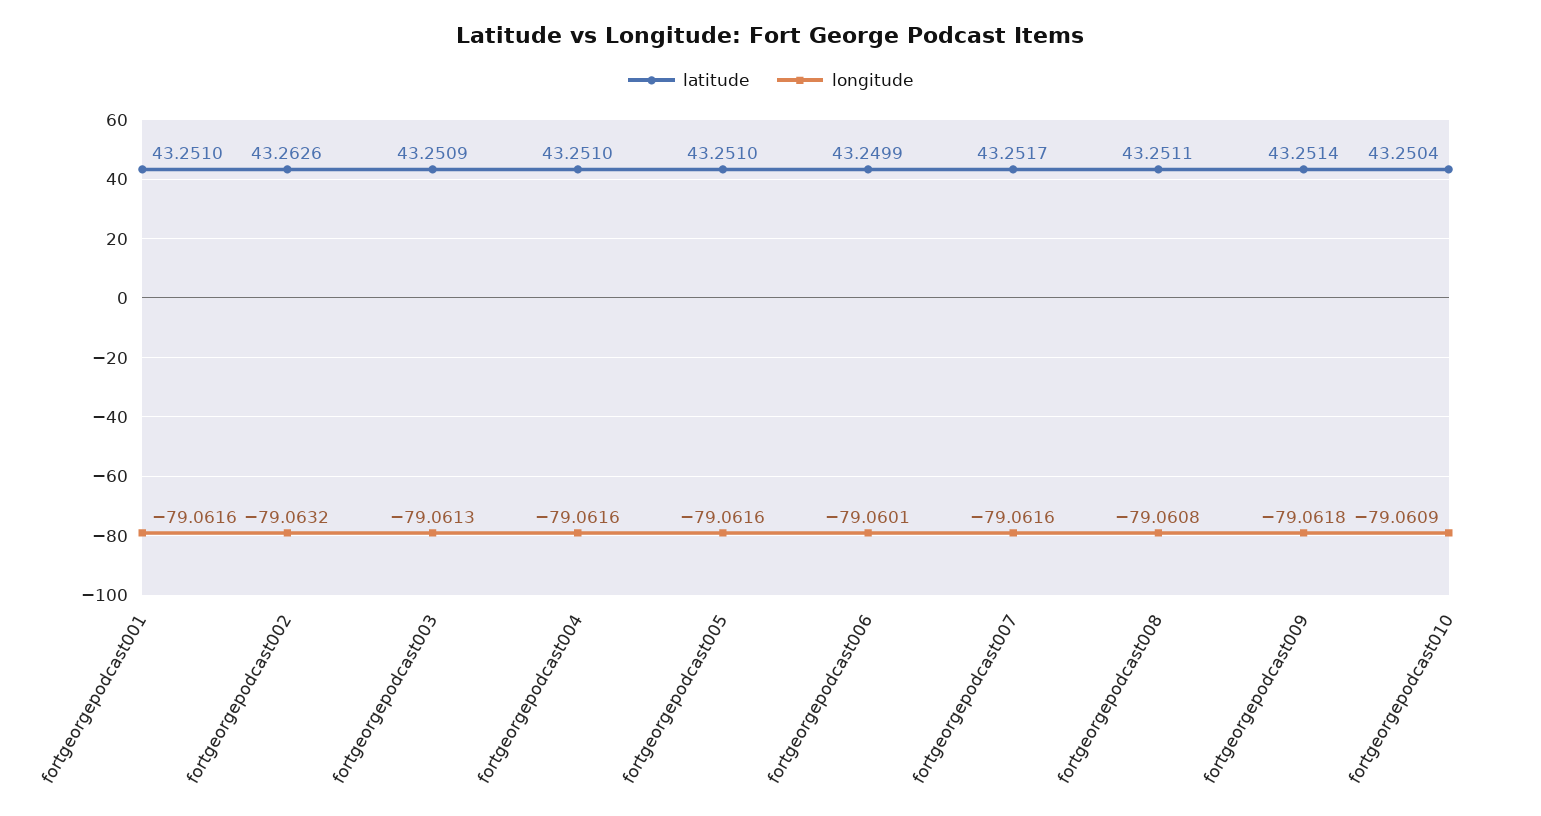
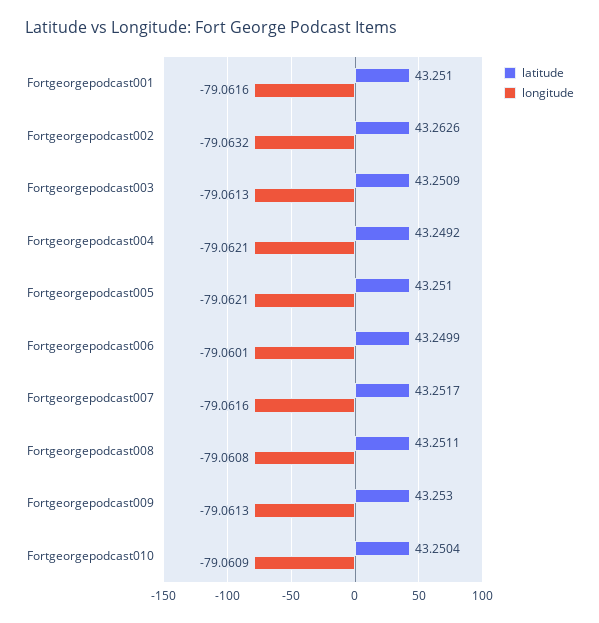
  {
    "latitude": {
      "fortgeorgepodcast001": 43.251,
      "fortgeorgepodcast002": 43.2626,
      "fortgeorgepodcast003": 43.2509,
-     "fortgeorgepodcast004": 43.251,
+     "fortgeorgepodcast004": 43.2492,
      "fortgeorgepodcast005": 43.251,
      "fortgeorgepodcast006": 43.2499,
      "fortgeorgepodcast007": 43.2517,
      "fortgeorgepodcast008": 43.2511,
-     "fortgeorgepodcast009": 43.2514,
+     "fortgeorgepodcast009": 43.253,
      "fortgeorgepodcast010": 43.2504
    },
    "longitude": {
      "fortgeorgepodcast001": -79.0616,
      "fortgeorgepodcast002": -79.0632,
      "fortgeorgepodcast003": -79.0613,
-     "fortgeorgepodcast004": -79.0616,
+     "fortgeorgepodcast004": -79.0621,
-     "fortgeorgepodcast005": -79.0616,
+     "fortgeorgepodcast005": -79.0621,
      "fortgeorgepodcast006": -79.0601,
      "fortgeorgepodcast007": -79.0616,
      "fortgeorgepodcast008": -79.0608,
-     "fortgeorgepodcast009": -79.0618,
+     "fortgeorgepodcast009": -79.0613,
      "fortgeorgepodcast010": -79.0609
    }
  }

